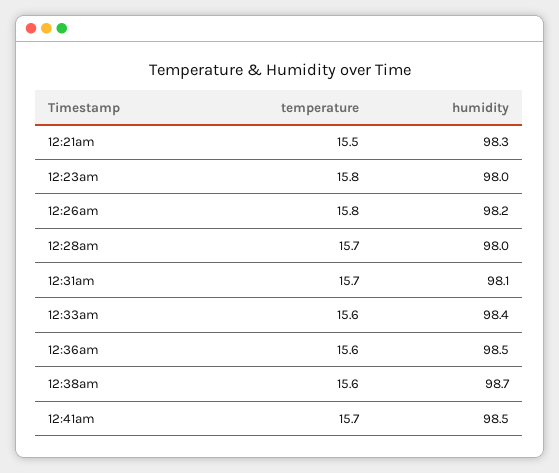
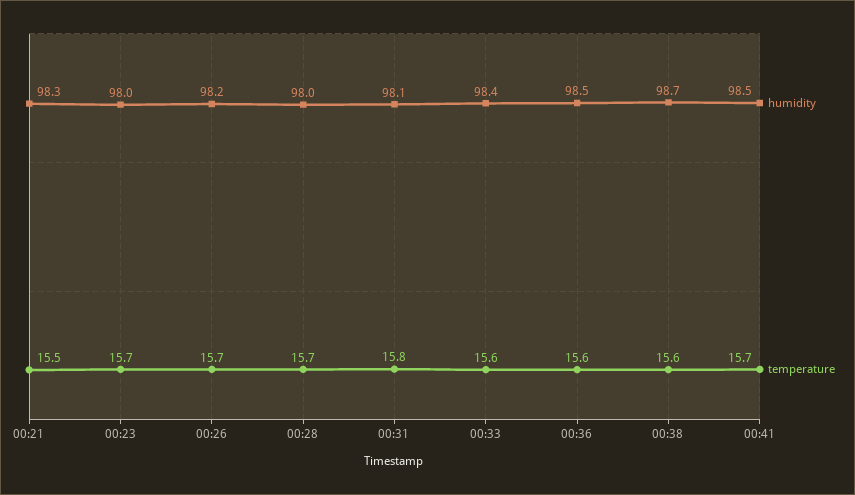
  {
    "temperature": {
      "12:21am": 15.5,
-     "12:23am": 15.8,
+     "12:23am": 15.7,
-     "12:26am": 15.8,
+     "12:26am": 15.7,
      "12:28am": 15.7,
-     "12:31am": 15.7,
+     "12:31am": 15.8,
      "12:33am": 15.6,
      "12:36am": 15.6,
      "12:38am": 15.6,
      "12:41am": 15.7
    },
    "humidity": {
      "12:21am": 98.3,
      "12:23am": 98,
      "12:26am": 98.2,
      "12:28am": 98,
      "12:31am": 98.1,
      "12:33am": 98.4,
      "12:36am": 98.5,
      "12:38am": 98.7,
      "12:41am": 98.5
    }
  }

